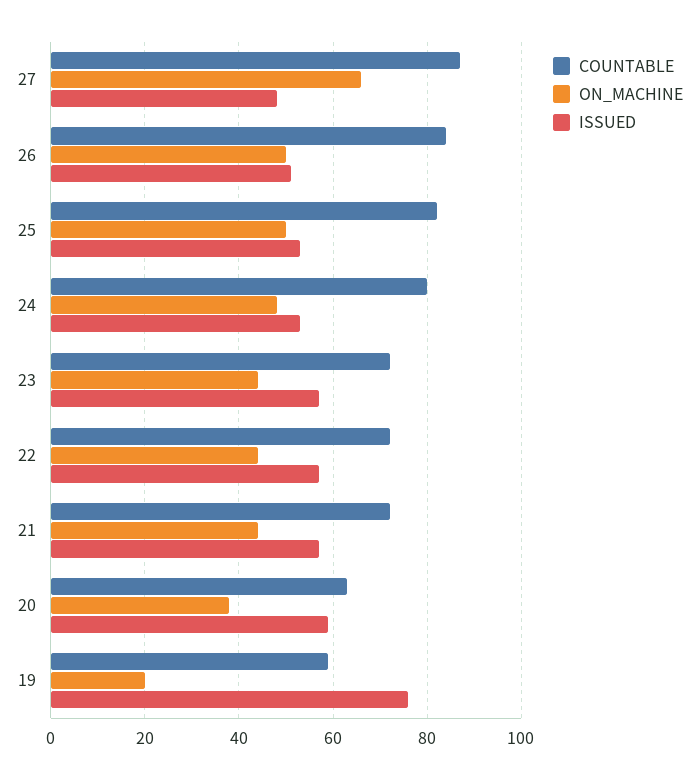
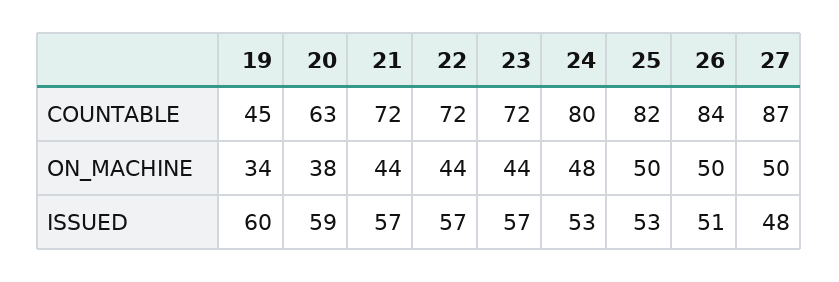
  {
    "COUNTABLE": {
      "27": 87,
      "26": 84,
      "25": 82,
      "24": 80,
      "23": 72,
      "22": 72,
      "21": 72,
      "20": 63,
-     "19": 60
+     "19": 45
    },
    "ON_MACHINE": {
-     "27": 65,
+     "27": 50,
      "26": 50,
      "25": 50,
      "24": 48,
      "23": 44,
      "22": 44,
      "21": 44,
      "20": 38,
-     "19": 20
+     "19": 34
    },
    "ISSUED": {
      "27": 48,
      "26": 51,
      "25": 53,
      "24": 53,
      "23": 57,
      "22": 57,
      "21": 57,
      "20": 59,
-     "19": 75
+     "19": 60
    }
  }

